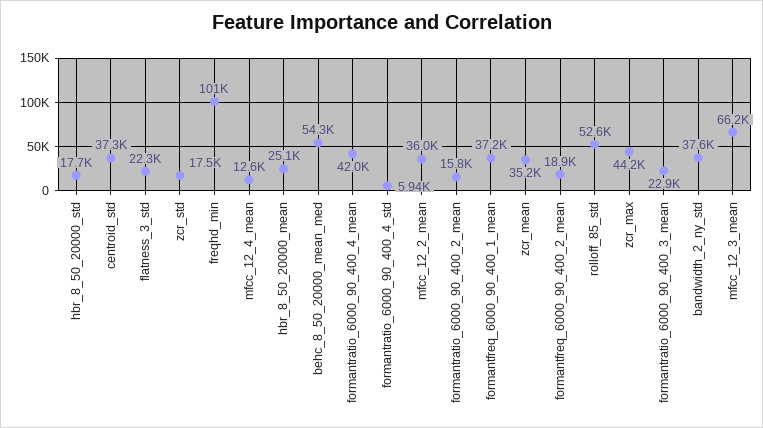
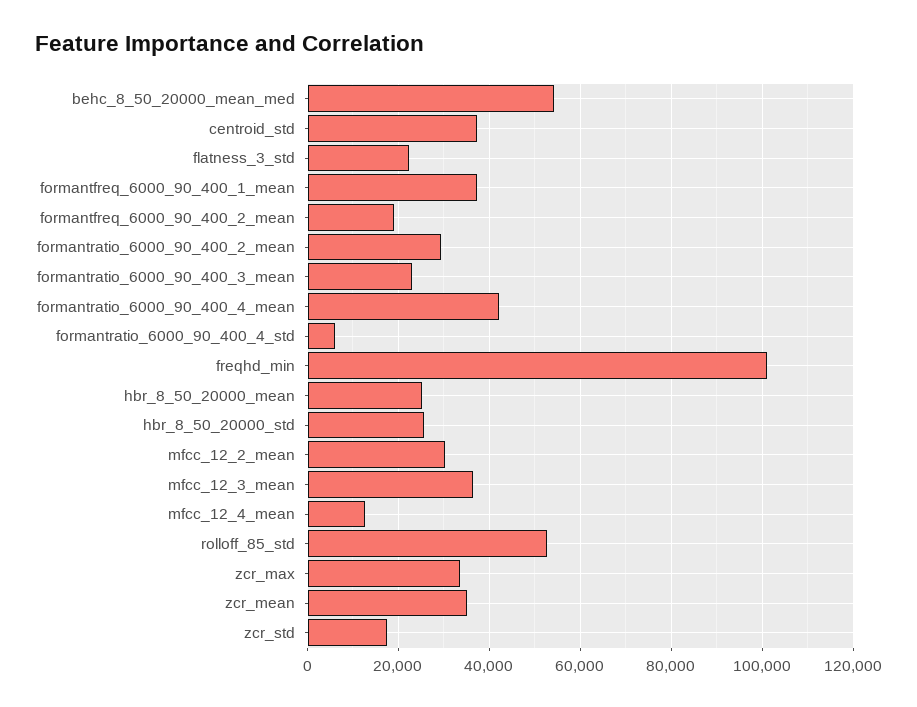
  {
-   "hbr_8_50_20000_std": 17700,
+   "hbr_8_50_20000_std": 26000,
    "centroid_std": 37300,
    "flatness_3_std": 22300,
    "zcr_std": 17500,
    "freqhd_min": 101000,
    "mfcc_12_4_mean": 12600,
    "hbr_8_50_20000_mean": 25100,
    "behc_8_50_20000_mean_med": 54300,
    "formantratio_6000_90_400_4_mean": 42000,
    "formantratio_6000_90_400_4_std": 5940,
-   "mfcc_12_2_mean": 36000,
+   "mfcc_12_2_mean": 30000,
-   "formantratio_6000_90_400_2_mean": 15800,
+   "formantratio_6000_90_400_2_mean": 30000,
    "formantfreq_6000_90_400_1_mean": 37200,
    "zcr_mean": 35200,
    "formantfreq_6000_90_400_2_mean": 18900,
    "rolloff_85_std": 52600,
-   "zcr_max": 44200,
+   "zcr_max": 34000,
    "formantratio_6000_90_400_3_mean": 22900,
-   "bandwidth_2_ny_std": 37600,
-   "mfcc_12_3_mean": 66200
+   "mfcc_12_3_mean": 36000
  }

